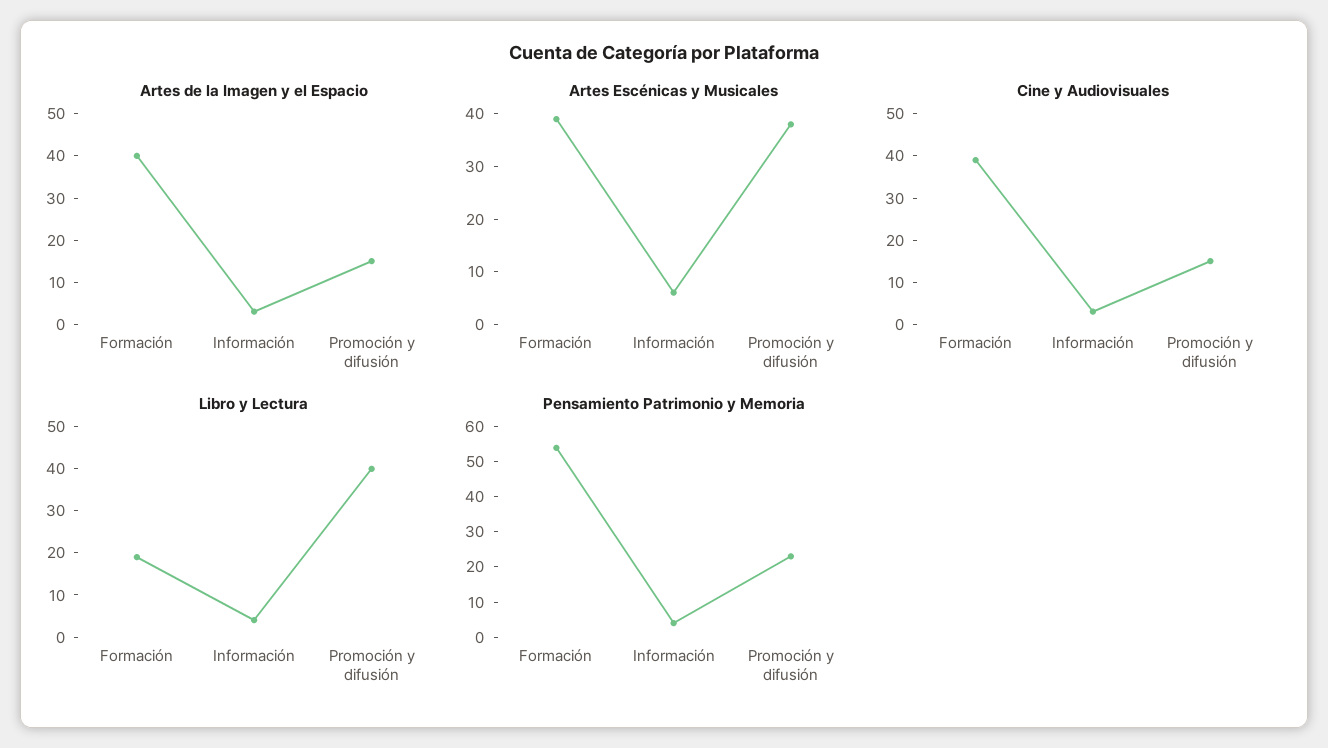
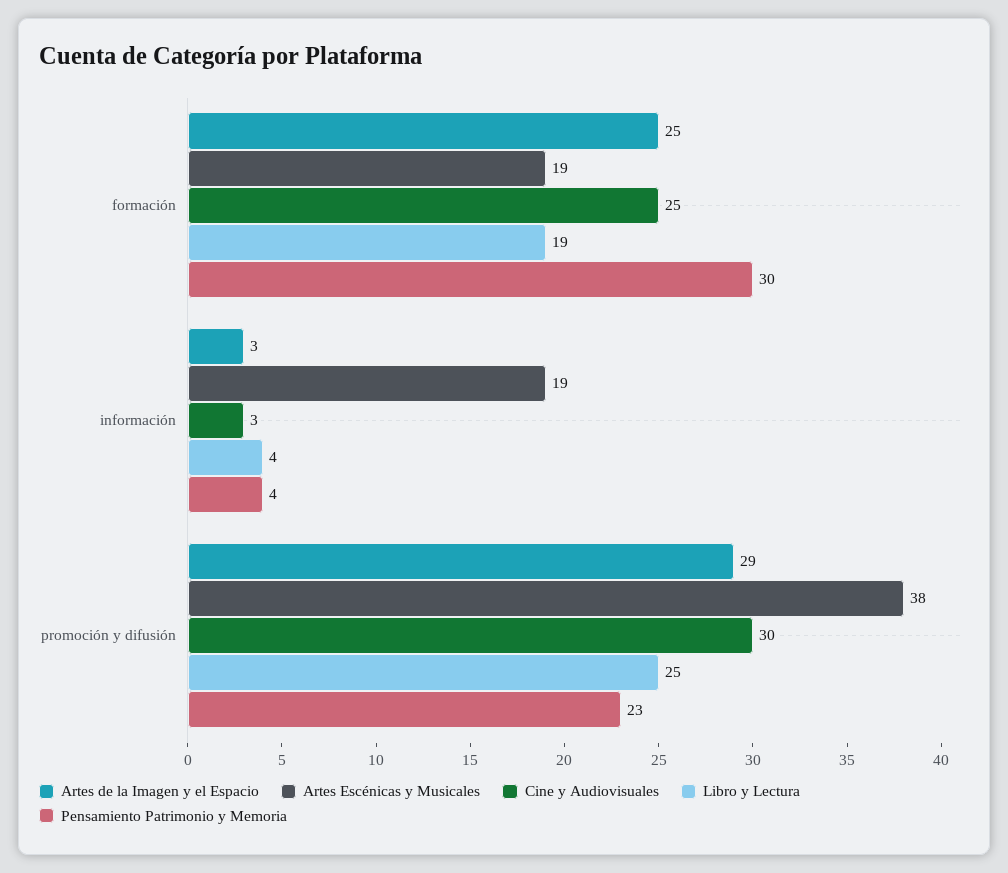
  {
    "Artes de la Imagen y el Espacio": {
-     "Formación": 40,
+     "Formación": 25,
      "Información": 3,
-     "Promoción y difusión": 15
+     "Promoción y difusión": 29
    },
    "Artes Escénicas y Musicales": {
-     "Formación": 40,
+     "Formación": 19,
-     "Información": 5,
+     "Información": 19,
      "Promoción y difusión": 38
    },
    "Cine y Audiovisuales": {
-     "Formación": 40,
+     "Formación": 25,
      "Información": 3,
-     "Promoción y difusión": 15
+     "Promoción y difusión": 30
    },
    "Libro y Lectura": {
      "Formación": 19,
      "Información": 4,
-     "Promoción y difusión": 40
+     "Promoción y difusión": 25
    },
    "Pensamiento Patrimonio y Memoria": {
-     "Formación": 55,
+     "Formación": 30,
      "Información": 4,
      "Promoción y difusión": 23
    }
  }

